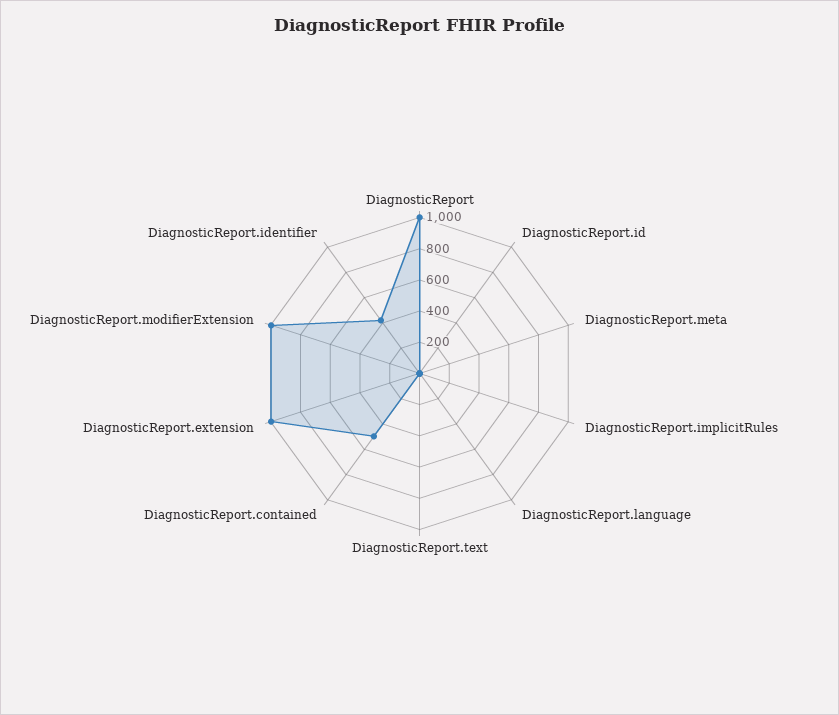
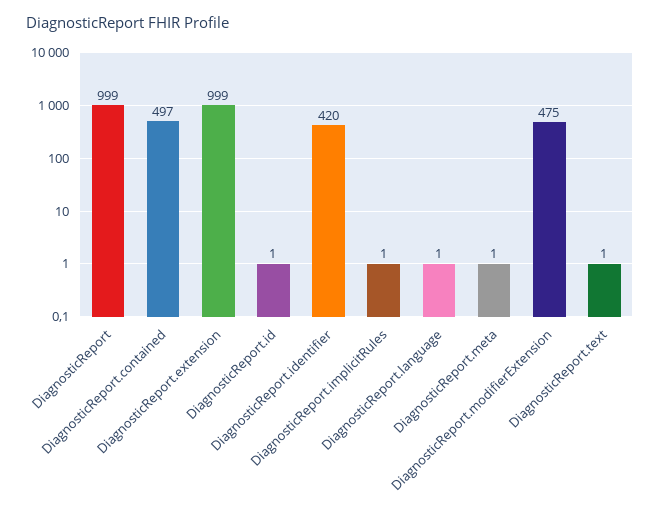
  {
    "DiagnosticReport": 999,
    "DiagnosticReport.id": 1,
    "DiagnosticReport.meta": 1,
    "DiagnosticReport.implicitRules": 1,
    "DiagnosticReport.language": 1,
    "DiagnosticReport.text": 1,
    "DiagnosticReport.contained": 497,
    "DiagnosticReport.extension": 999,
-   "DiagnosticReport.modifierExtension": 1000,
+   "DiagnosticReport.modifierExtension": 475,
    "DiagnosticReport.identifier": 420
  }

